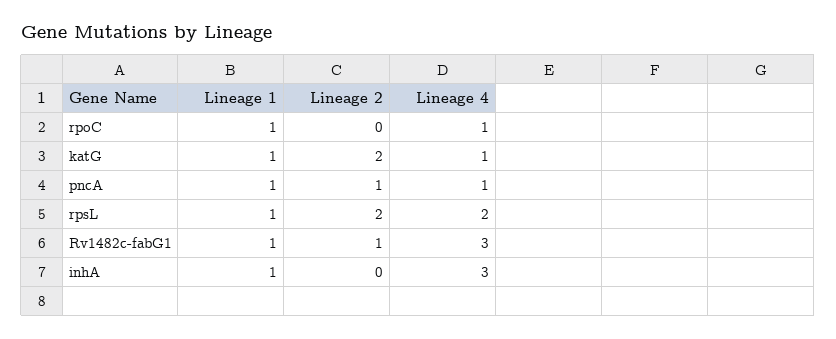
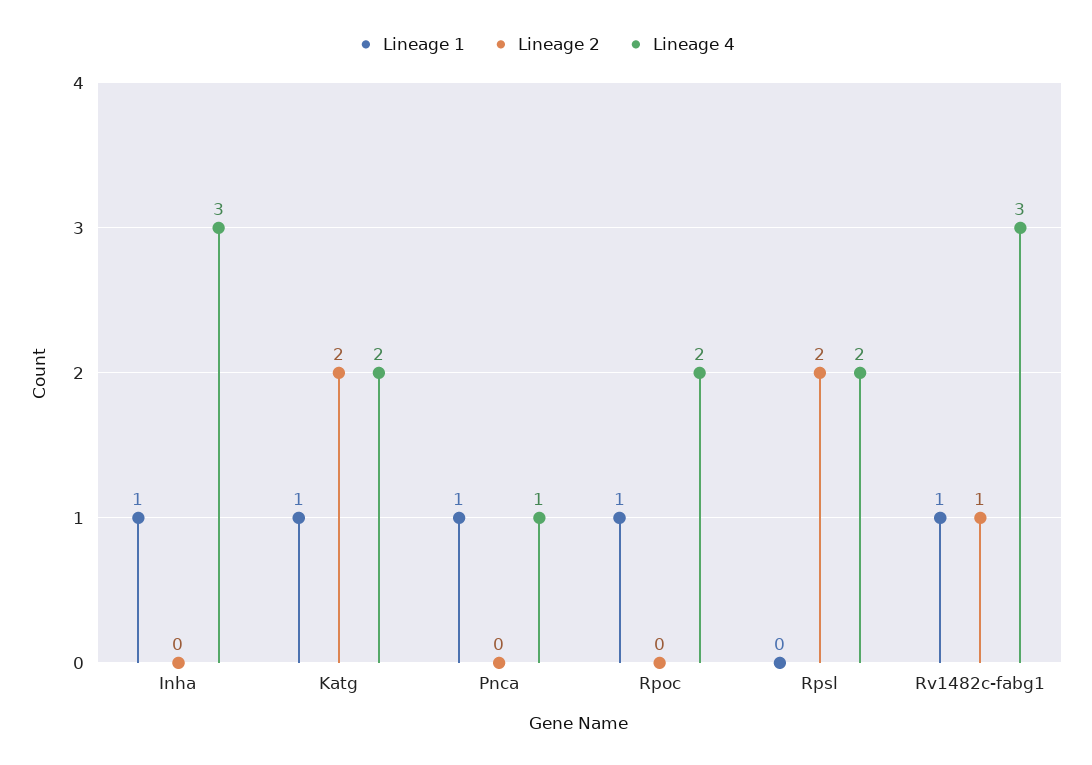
  {
    "Lineage 1": {
      "rpoC": 1,
      "katG": 1,
      "pncA": 1,
-     "rpsL": 1,
+     "rpsL": 0,
      "Rv1482c-fabG1": 1,
      "inhA": 1
    },
    "Lineage 2": {
      "rpoC": 0,
      "katG": 2,
-     "pncA": 1,
+     "pncA": 0,
      "rpsL": 2,
      "Rv1482c-fabG1": 1,
      "inhA": 0
    },
    "Lineage 4": {
-     "rpoC": 1,
+     "rpoC": 2,
-     "katG": 1,
+     "katG": 2,
      "pncA": 1,
      "rpsL": 2,
      "Rv1482c-fabG1": 3,
      "inhA": 3
    }
  }

